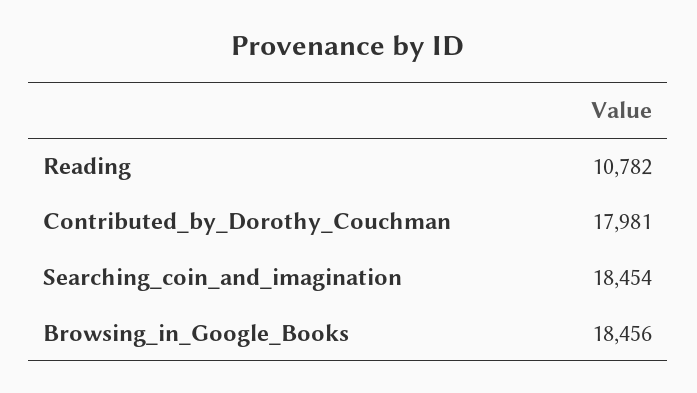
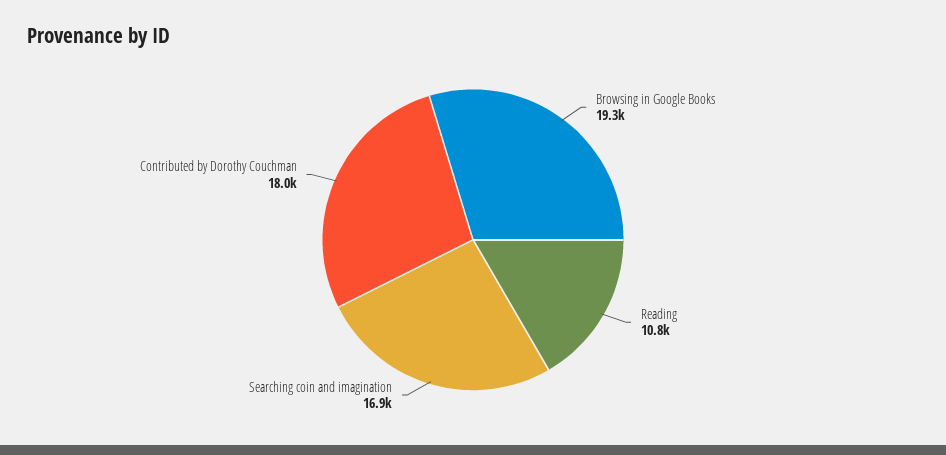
  {
    "Reading": 10782,
    "Contributed_by_Dorothy_Couchman": 17981,
-   "Searching_coin_and_imagination": 18454,
+   "Searching_coin_and_imagination": 16900,
-   "Browsing_in_Google_Books": 18456
+   "Browsing_in_Google_Books": 19300
  }

